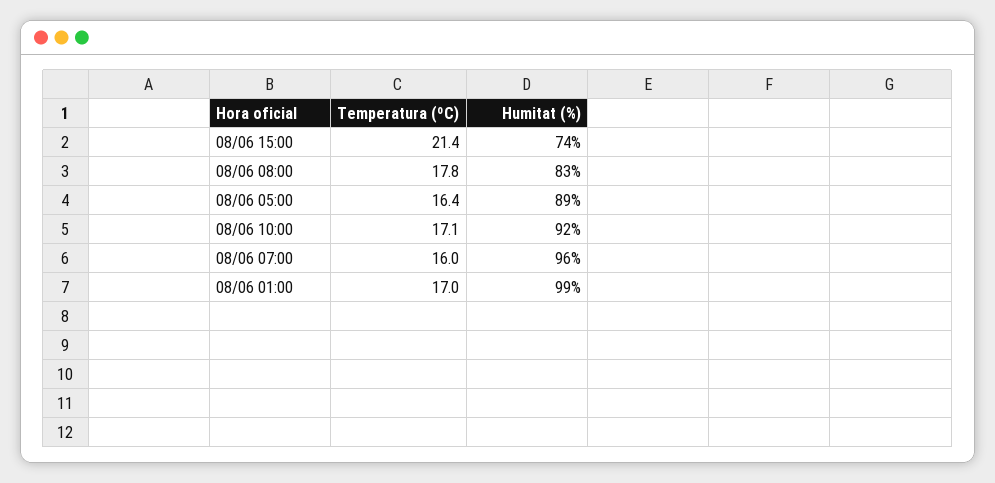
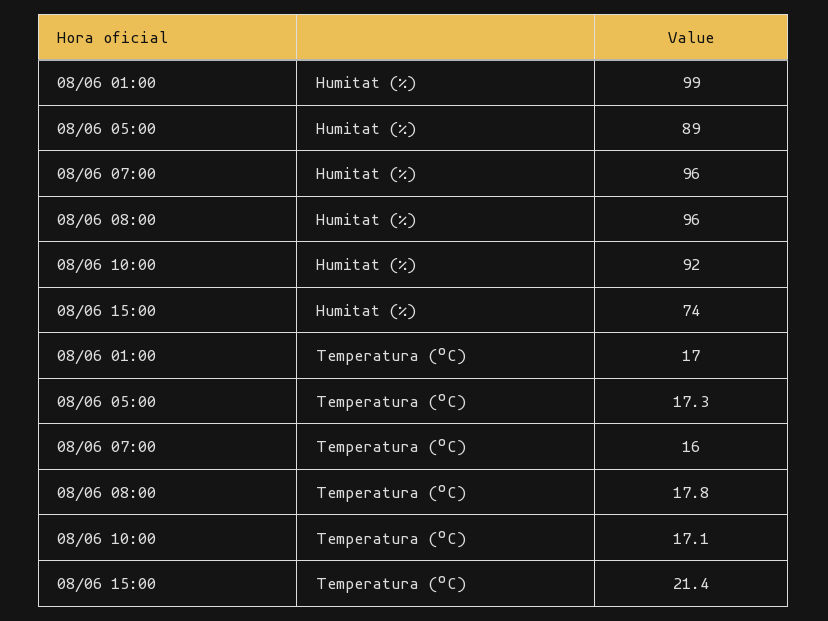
  {
    "Temperatura (ºC)": {
      "08/06 15:00": 21.4,
      "08/06 08:00": 17.8,
-     "08/06 05:00": 16.4,
+     "08/06 05:00": 17.3,
      "08/06 10:00": 17.1,
      "08/06 07:00": 16,
      "08/06 01:00": 17
    },
    "Humitat (%)": {
      "08/06 15:00": 74,
-     "08/06 08:00": 83,
+     "08/06 08:00": 96,
      "08/06 05:00": 89,
      "08/06 10:00": 92,
      "08/06 07:00": 96,
      "08/06 01:00": 99
    }
  }

